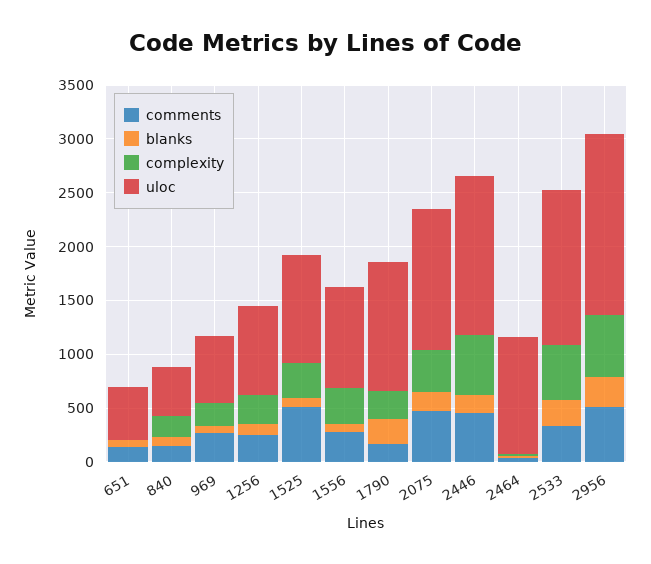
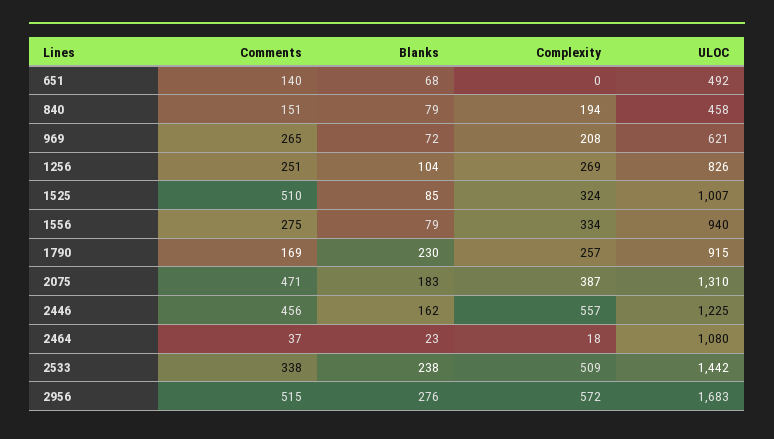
  {
    "comments": {
      "651": 140,
      "840": 151,
      "969": 265,
      "1256": 251,
      "1525": 510,
      "1556": 275,
      "1790": 169,
      "2075": 471,
      "2446": 456,
      "2464": 37,
      "2533": 338,
      "2956": 515
    },
    "blanks": {
      "651": 68,
      "840": 79,
      "969": 72,
      "1256": 104,
      "1525": 85,
      "1556": 79,
      "1790": 230,
      "2075": 183,
      "2446": 162,
      "2464": 23,
      "2533": 238,
      "2956": 276
    },
    "complexity": {
      "651": 0,
      "840": 194,
      "969": 208,
      "1256": 269,
      "1525": 324,
      "1556": 334,
      "1790": 257,
      "2075": 387,
      "2446": 557,
      "2464": 18,
      "2533": 509,
      "2956": 572
    },
    "uloc": {
      "651": 492,
      "840": 458,
      "969": 621,
      "1256": 826,
      "1525": 1007,
      "1556": 940,
-     "1790": 1200,
+     "1790": 915,
      "2075": 1310,
-     "2446": 1500,
+     "2446": 1225,
      "2464": 1080,
      "2533": 1442,
      "2956": 1683
    }
  }

